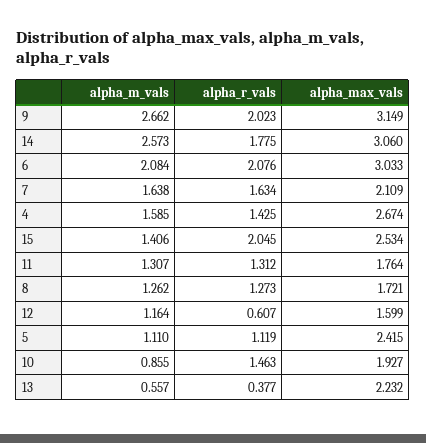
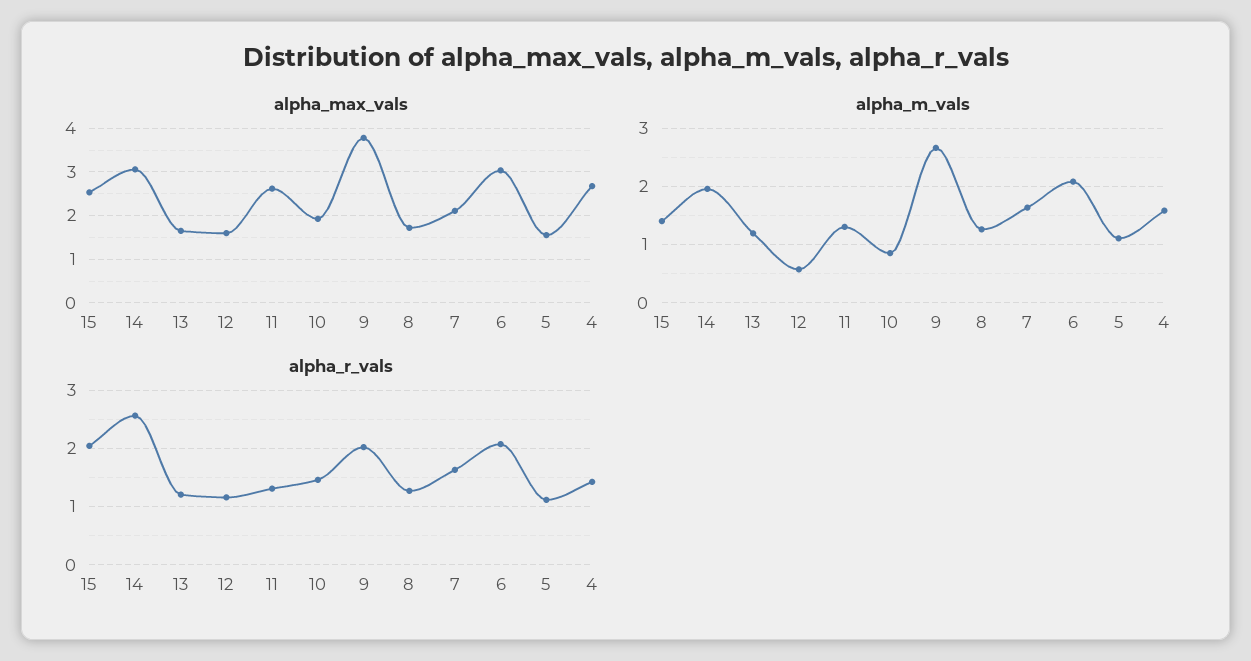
  {
    "alpha_m_vals": {
      "9": 2.662,
-     "14": 2.573,
+     "14": 2,
      "6": 2.084,
      "7": 1.638,
      "4": 1.585,
      "15": 1.406,
      "11": 1.307,
      "8": 1.262,
-     "12": 1.164,
+     "12": 0.6,
      "5": 1.11,
      "10": 0.855,
-     "13": 0.557
+     "13": 1.2
    },
    "alpha_r_vals": {
      "9": 2.023,
-     "14": 1.775,
+     "14": 2.6,
      "6": 2.076,
      "7": 1.634,
      "4": 1.425,
      "15": 2.045,
      "11": 1.312,
      "8": 1.273,
-     "12": 0.607,
+     "12": 1.2,
      "5": 1.119,
      "10": 1.463,
-     "13": 0.377
+     "13": 1.2
    },
    "alpha_max_vals": {
-     "9": 3.149,
+     "9": 3.8,
      "14": 3.06,
      "6": 3.033,
      "7": 2.109,
      "4": 2.674,
      "15": 2.534,
-     "11": 1.764,
+     "11": 2.6,
      "8": 1.721,
      "12": 1.599,
-     "5": 2.415,
+     "5": 1.6,
      "10": 1.927,
-     "13": 2.232
+     "13": 1.6
    }
  }

